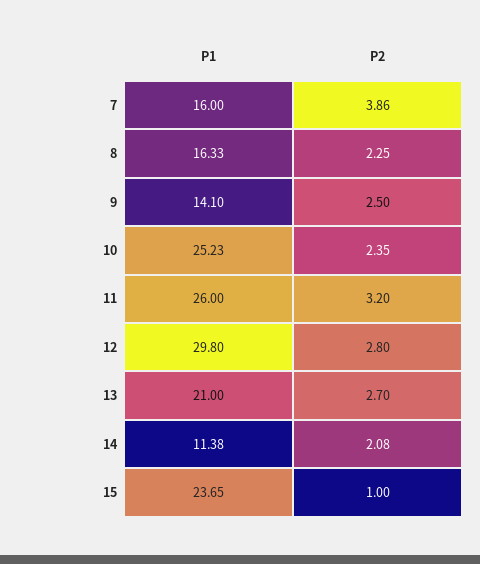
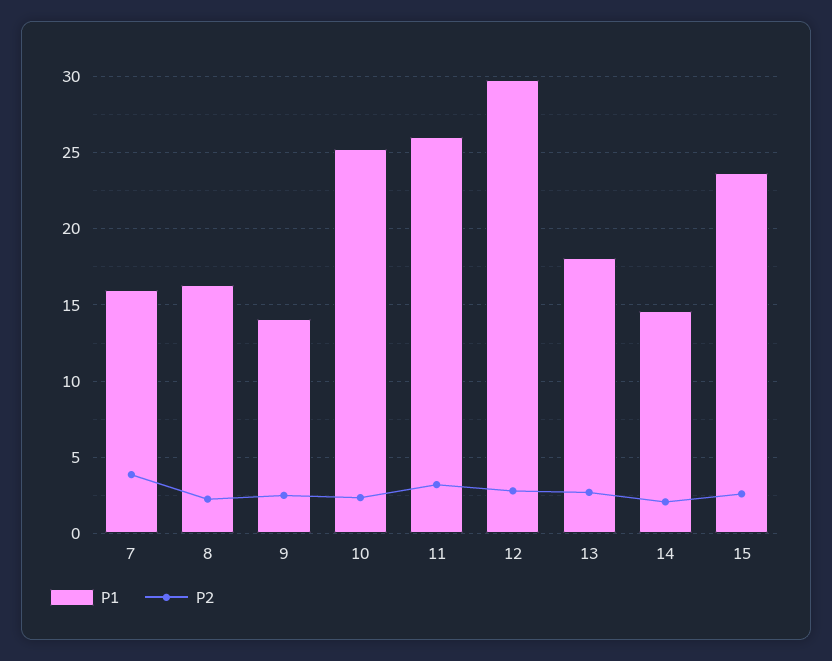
  {
    "P1": {
      "7": 16,
      "8": 16.33,
      "9": 14.1,
      "10": 25.23,
      "11": 26,
      "12": 29.8,
-     "13": 21,
+     "13": 18,
-     "14": 11.38,
+     "14": 14.5,
      "15": 23.65
    },
    "P2": {
      "7": 3.86,
      "8": 2.25,
      "9": 2.5,
      "10": 2.35,
      "11": 3.2,
      "12": 2.8,
      "13": 2.7,
      "14": 2.08,
-     "15": 1
+     "15": 2.5
    }
  }

